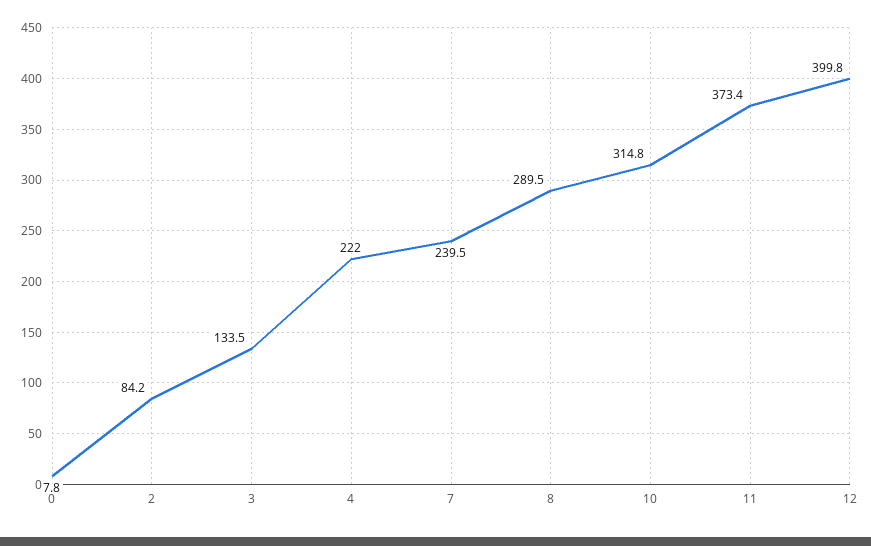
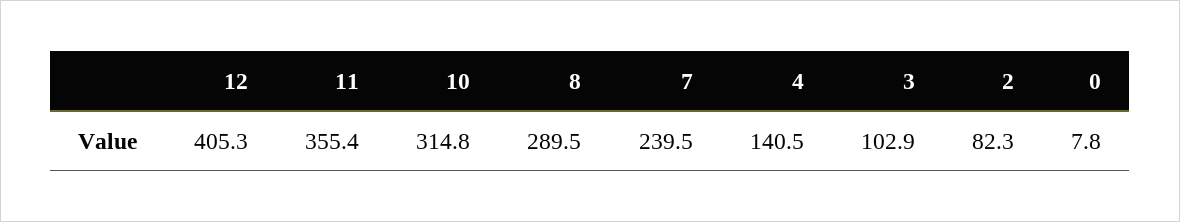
  {
    "0": 7.8,
-   "2": 84.2,
+   "2": 82.3,
-   "3": 133.5,
+   "3": 102.9,
-   "4": 222,
+   "4": 140.5,
    "7": 239.5,
    "8": 289.5,
    "10": 314.8,
-   "11": 373.4,
+   "11": 355.4,
-   "12": 399.8
+   "12": 405.3
  }

